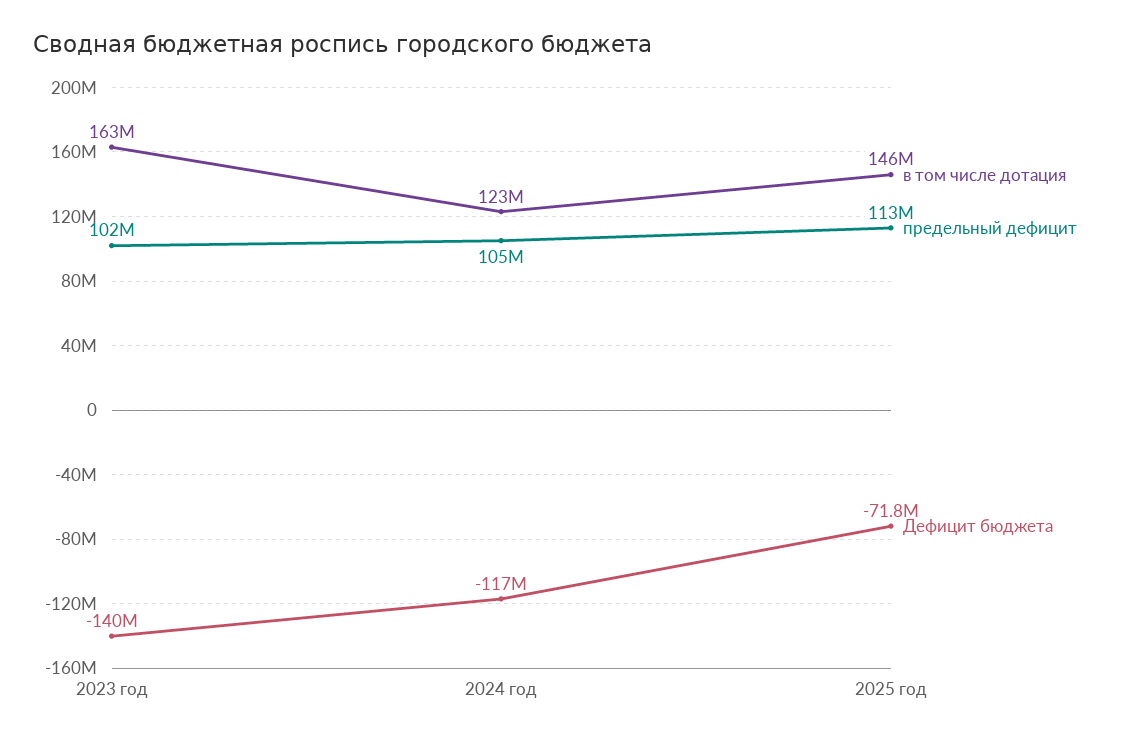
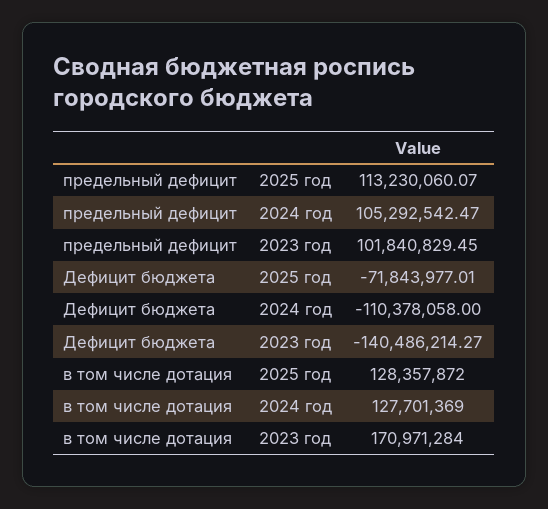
  {
    "в том числе дотация": {
-     "2023 год": 163000000,
+     "2023 год": 170971284,
-     "2024 год": 123000000,
+     "2024 год": 127701369,
-     "2025 год": 146000000
+     "2025 год": 128357872
    },
    "предельный дефицит": {
      "2023 год": 101840829.45,
      "2024 год": 105292542.47,
      "2025 год": 113230060.07
    },
    "Дефицит бюджета": {
      "2023 год": -140486214.27,
-     "2024 год": -117000000,
+     "2024 год": -110378058,
      "2025 год": -71843977.01
    }
  }

